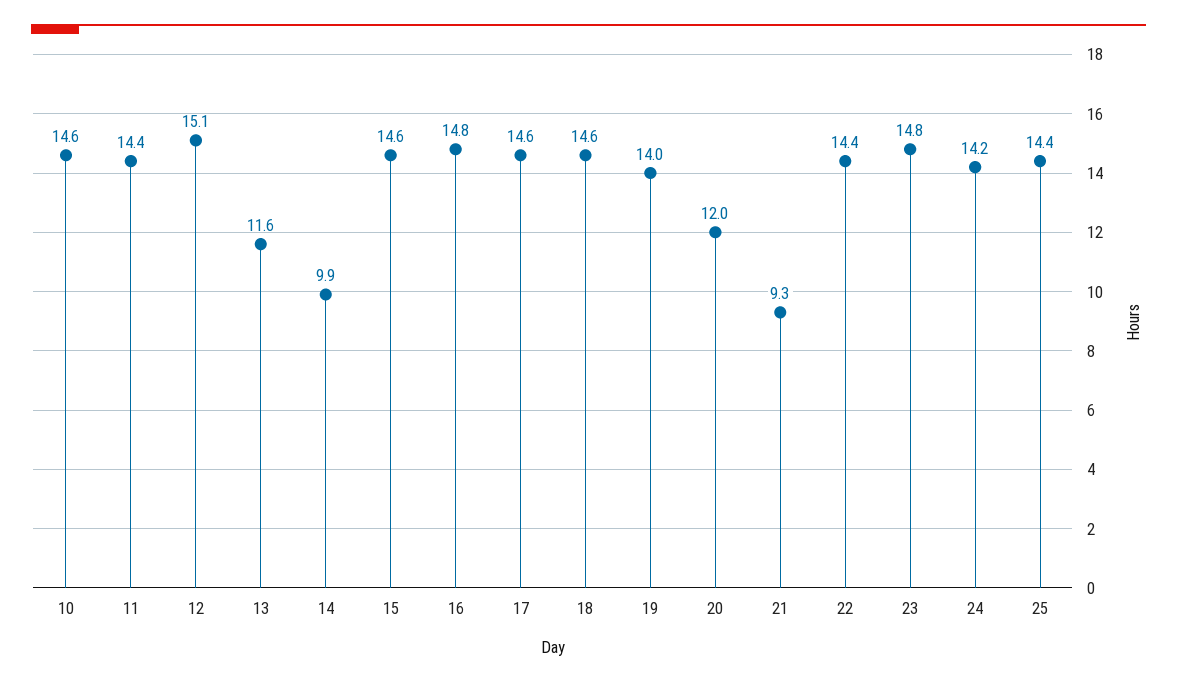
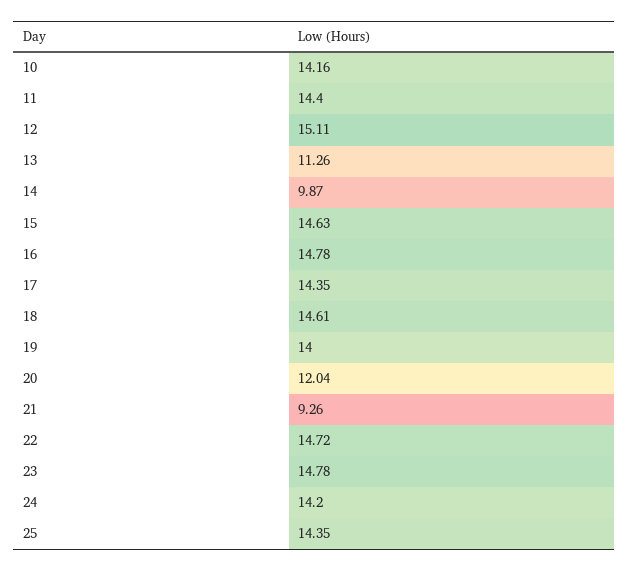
  {
-   "10": 14.6,
+   "10": 14.16,
    "11": 14.4,
    "12": 15.11,
-   "13": 11.6,
+   "13": 11.26,
    "14": 9.87,
    "15": 14.63,
    "16": 14.78,
-   "17": 14.6,
+   "17": 14.35,
    "18": 14.61,
    "19": 14,
    "20": 12.04,
    "21": 9.26,
-   "22": 14.4,
+   "22": 14.72,
    "23": 14.78,
    "24": 14.2,
    "25": 14.35
  }

